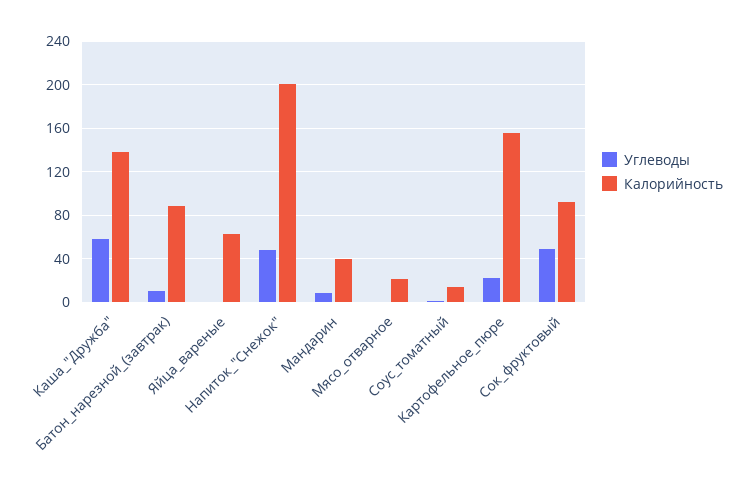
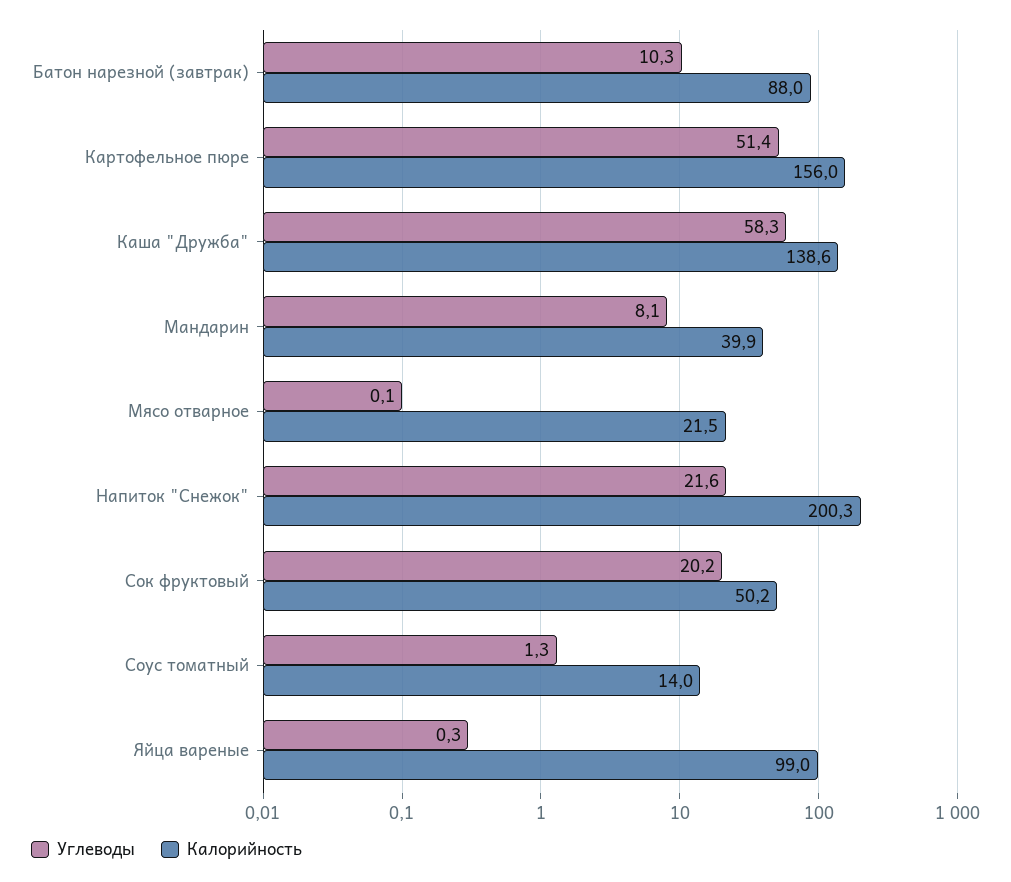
  {
    "Углеводы": {
      "Каша_\"Дружба\"": 58.3,
      "Батон_нарезной_(завтрак)": 10.3,
      "Яйца_вареные": 0.3,
-     "Напиток_\"Снежок\"": 50,
+     "Напиток_\"Снежок\"": 21.6,
      "Мандарин": 8.1,
      "Мясо_отварное": 0.1,
      "Соус_томатный": 1.3,
-     "Картофельное_пюре": 20,
+     "Картофельное_пюре": 51.4,
-     "Сок_фруктовый": 50
+     "Сок_фруктовый": 20.2
    },
    "Калорийность": {
      "Каша_\"Дружба\"": 138.6,
      "Батон_нарезной_(завтрак)": 88,
-     "Яйца_вареные": 60,
+     "Яйца_вареные": 99,
      "Напиток_\"Снежок\"": 200.3,
      "Мандарин": 39.9,
      "Мясо_отварное": 21.5,
      "Соус_томатный": 14,
      "Картофельное_пюре": 156,
-     "Сок_фруктовый": 90
+     "Сок_фруктовый": 50.2
    }
  }

